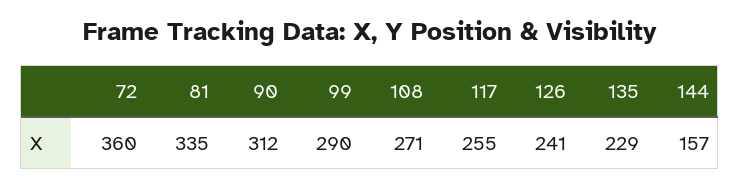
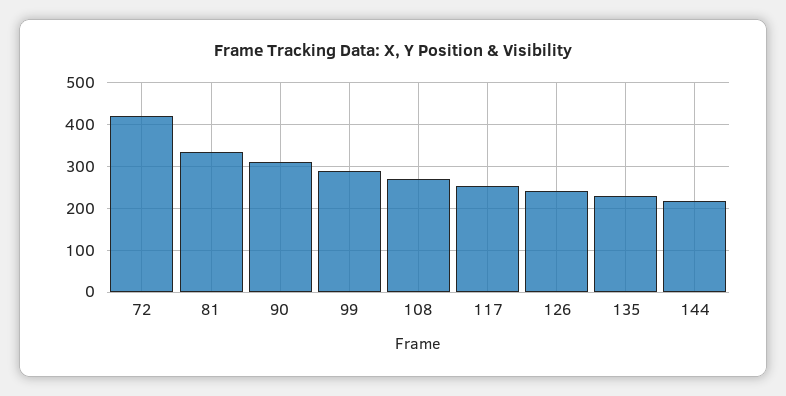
  {
-   "72": 360,
+   "72": 420,
    "81": 335,
    "90": 312,
    "99": 290,
    "108": 271,
    "117": 255,
    "126": 241,
    "135": 229,
-   "144": 157
+   "144": 220
  }

